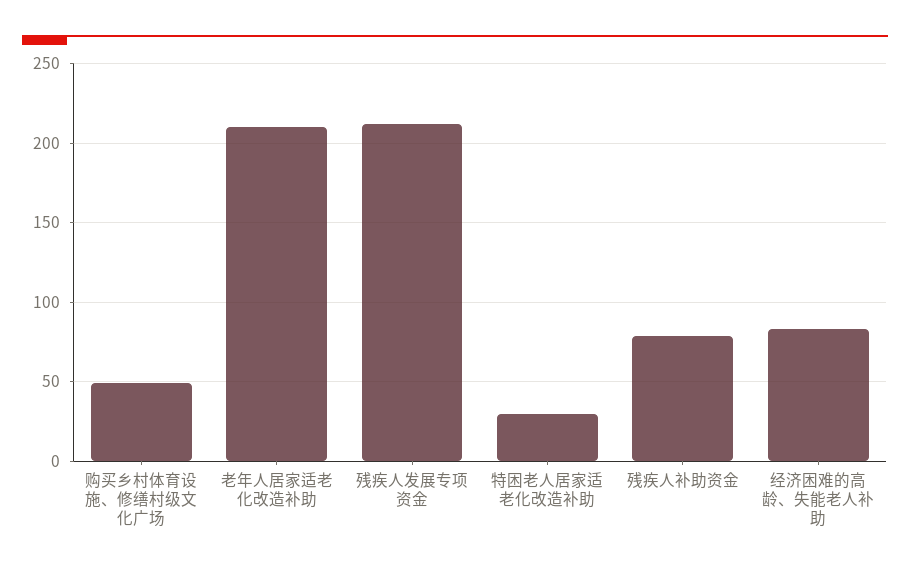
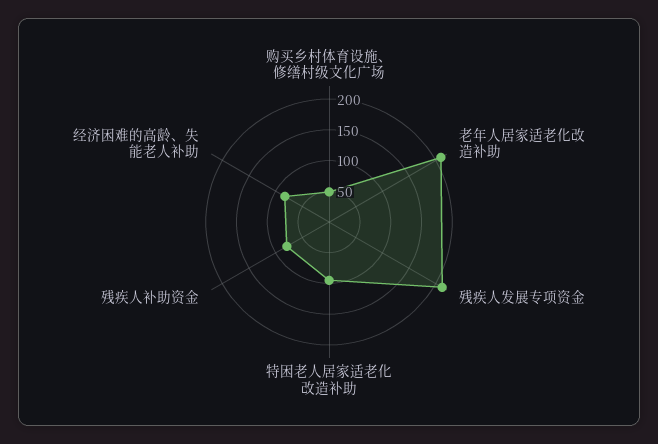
  {
    "购买乡村体育设施、修缮村级文化广场": 50,
    "老年人居家适老化改造补助": 210,
    "残疾人发展专项资金": 210,
-   "特困老人居家适老化改造补助": 30,
+   "特困老人居家适老化改造补助": 100,
    "残疾人补助资金": 80,
    "经济困难的高龄、失能老人补助": 85
  }

